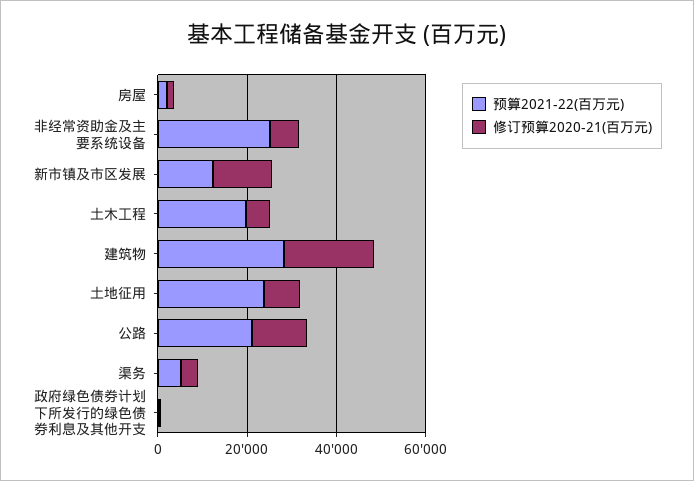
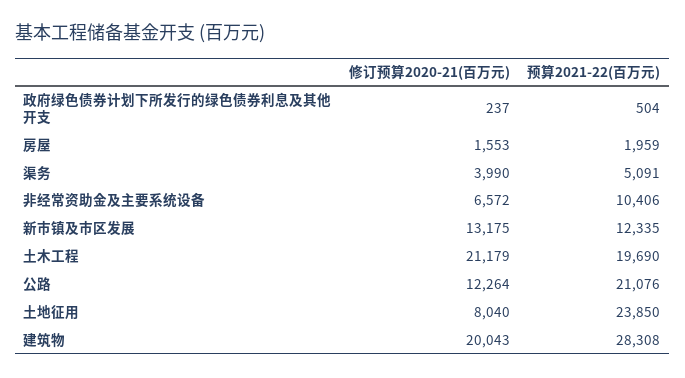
  {
    "预算2021-22(百万元)": {
      "房屋": 1959,
-     "非经常资助金及主要系统设备": 25000,
+     "非经常资助金及主要系统设备": 10406,
      "新市镇及市区发展": 12335,
      "土木工程": 19690,
      "建筑物": 28308,
      "土地征用": 23850,
      "公路": 21076,
      "渠务": 5091,
      "政府绿色债券计划下所发行的绿色债券利息及其他开支": 504
    },
    "修订预算2020-21(百万元)": {
      "房屋": 1553,
      "非经常资助金及主要系统设备": 6572,
      "新市镇及市区发展": 13175,
-     "土木工程": 5000,
+     "土木工程": 21179,
      "建筑物": 20043,
      "土地征用": 8040,
      "公路": 12264,
      "渠务": 3990,
      "政府绿色债券计划下所发行的绿色债券利息及其他开支": 237
    }
  }

